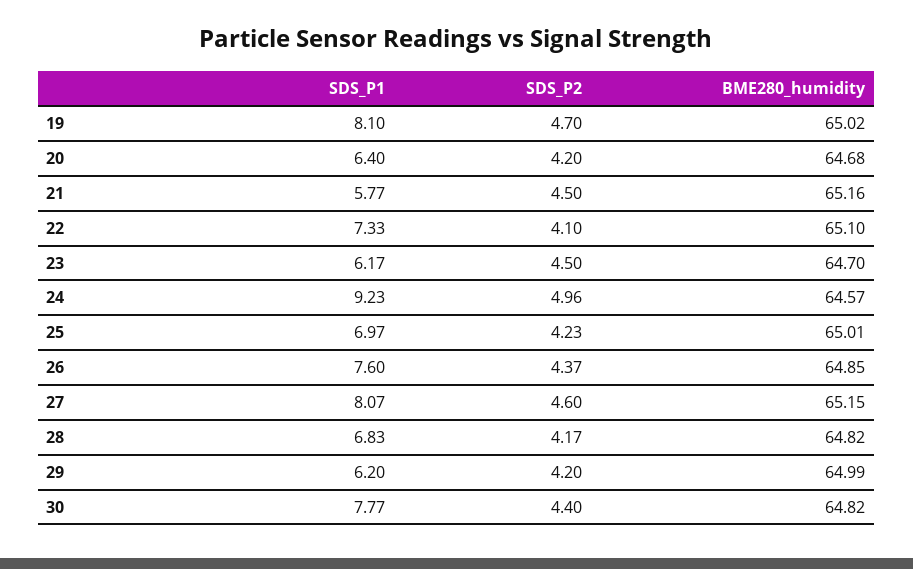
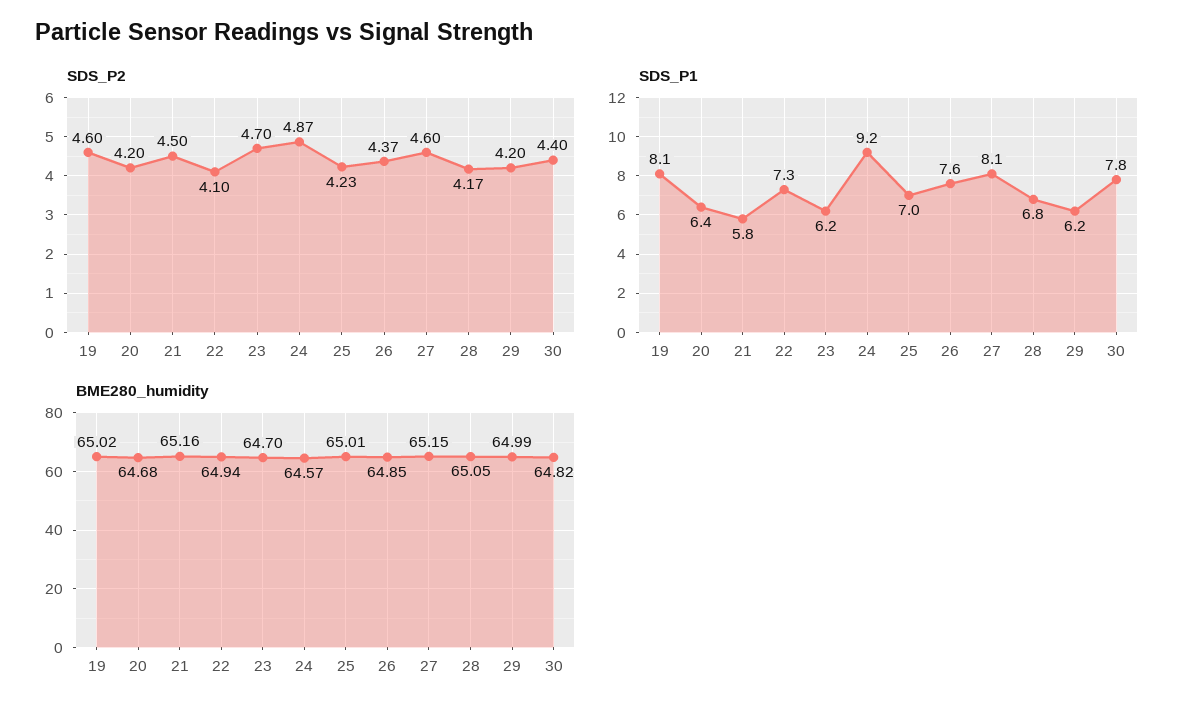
  {
    "SDS_P1": {
      "19": 8.1,
      "20": 6.4,
      "21": 5.77,
      "22": 7.33,
      "23": 6.17,
      "24": 9.23,
      "25": 6.97,
      "26": 7.6,
      "27": 8.07,
      "28": 6.83,
      "29": 6.2,
      "30": 7.77
    },
    "SDS_P2": {
-     "19": 4.7,
+     "19": 4.6,
      "20": 4.2,
      "21": 4.5,
      "22": 4.1,
-     "23": 4.5,
+     "23": 4.7,
-     "24": 4.96,
+     "24": 4.87,
      "25": 4.23,
      "26": 4.37,
      "27": 4.6,
      "28": 4.17,
      "29": 4.2,
      "30": 4.4
    },
    "BME280_humidity": {
      "19": 65.02,
      "20": 64.68,
      "21": 65.16,
-     "22": 65.1,
+     "22": 64.94,
      "23": 64.7,
      "24": 64.57,
      "25": 65.01,
      "26": 64.85,
      "27": 65.15,
-     "28": 64.82,
+     "28": 65.05,
      "29": 64.99,
      "30": 64.82
    }
  }

